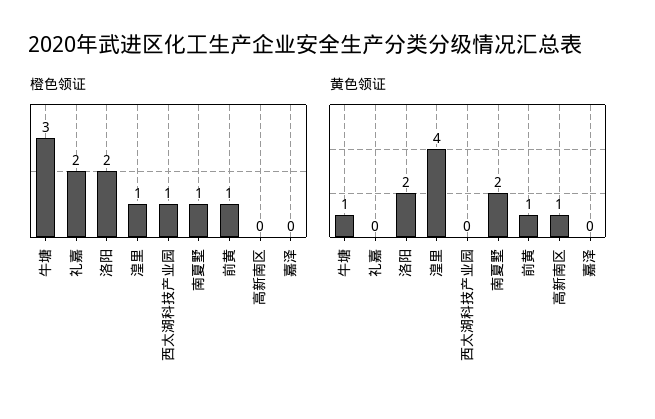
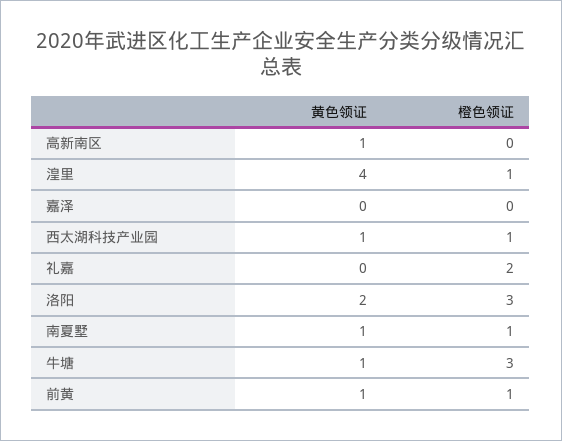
  {
    "橙色领证": {
      "牛塘": 3,
      "礼嘉": 2,
-     "洛阳": 2,
+     "洛阳": 3,
      "湟里": 1,
      "西太湖科技产业园": 1,
      "南夏墅": 1,
      "前黄": 1,
      "高新南区": 0,
      "嘉泽": 0
    },
    "黄色领证": {
      "牛塘": 1,
      "礼嘉": 0,
      "洛阳": 2,
      "湟里": 4,
-     "西太湖科技产业园": 0,
+     "西太湖科技产业园": 1,
-     "南夏墅": 2,
+     "南夏墅": 1,
      "前黄": 1,
      "高新南区": 1,
      "嘉泽": 0
    }
  }

